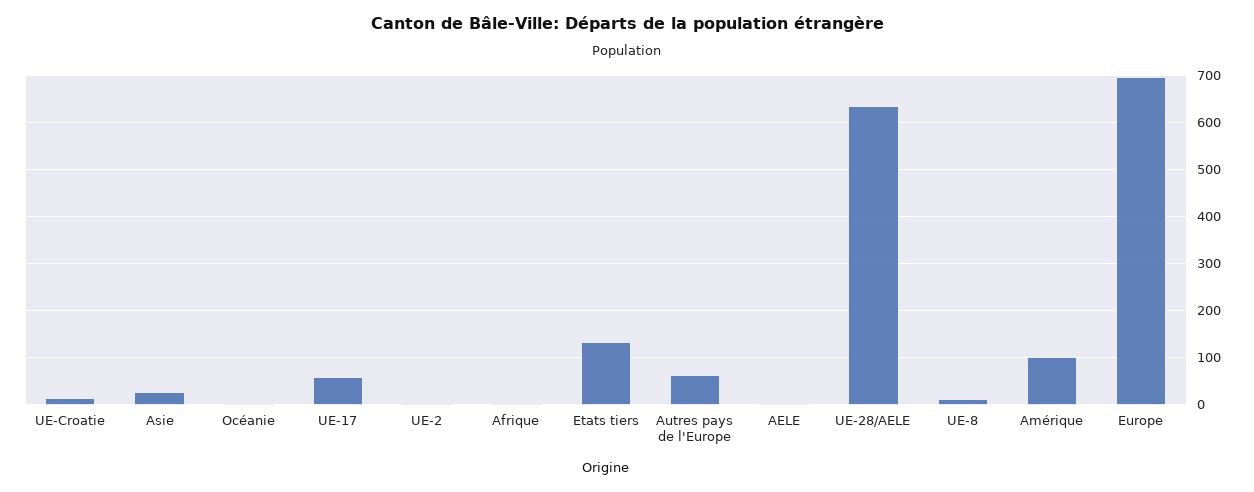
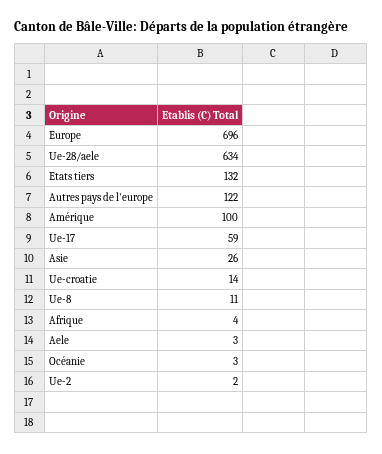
  {
    "UE-Croatie": 14,
    "Asie": 26,
    "Océanie": 3,
    "UE-17": 59,
    "UE-2": 2,
    "Afrique": 4,
    "Etats tiers": 132,
-   "Autres pays de l'Europe": 60,
+   "Autres pays de l'Europe": 122,
    "AELE": 3,
    "UE-28/AELE": 634,
    "UE-8": 11,
    "Amérique": 100,
    "Europe": 696
  }

